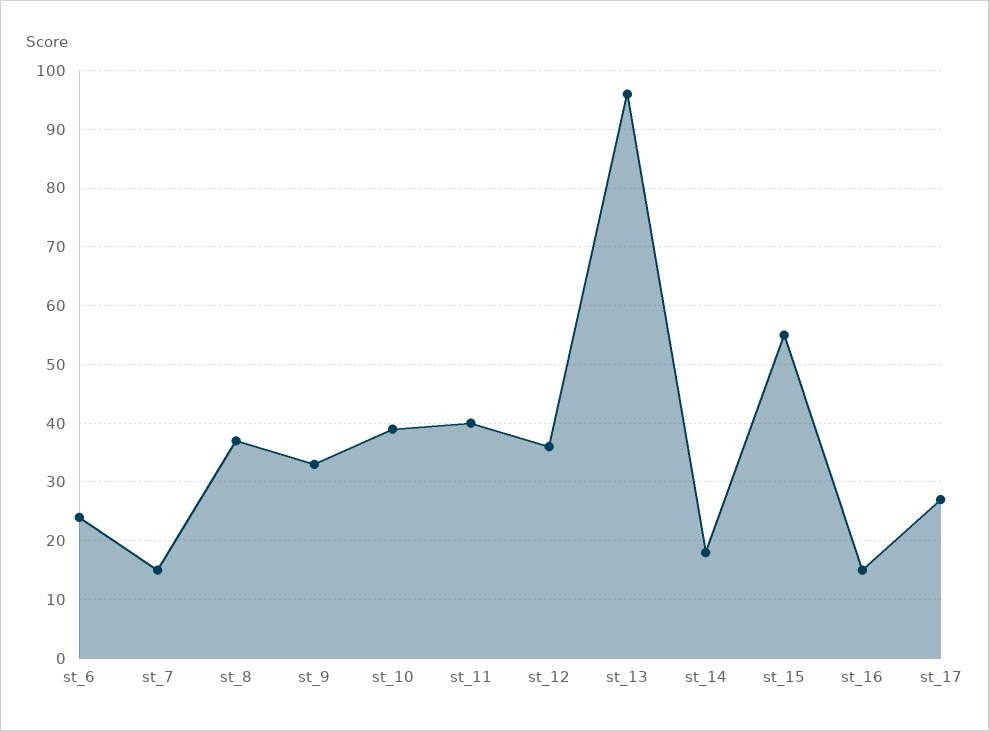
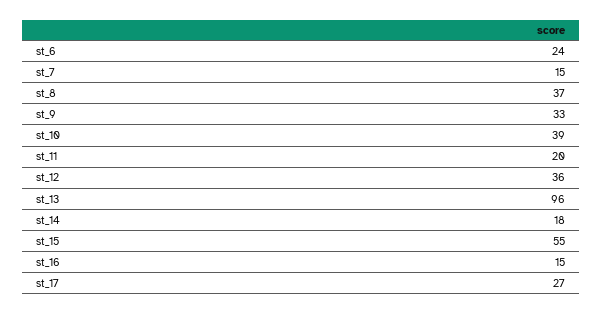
  {
    "st_6": 24,
    "st_7": 15,
    "st_8": 37,
    "st_9": 33,
    "st_10": 39,
-   "st_11": 40,
+   "st_11": 20,
    "st_12": 36,
    "st_13": 96,
    "st_14": 18,
    "st_15": 55,
    "st_16": 15,
    "st_17": 27
  }

